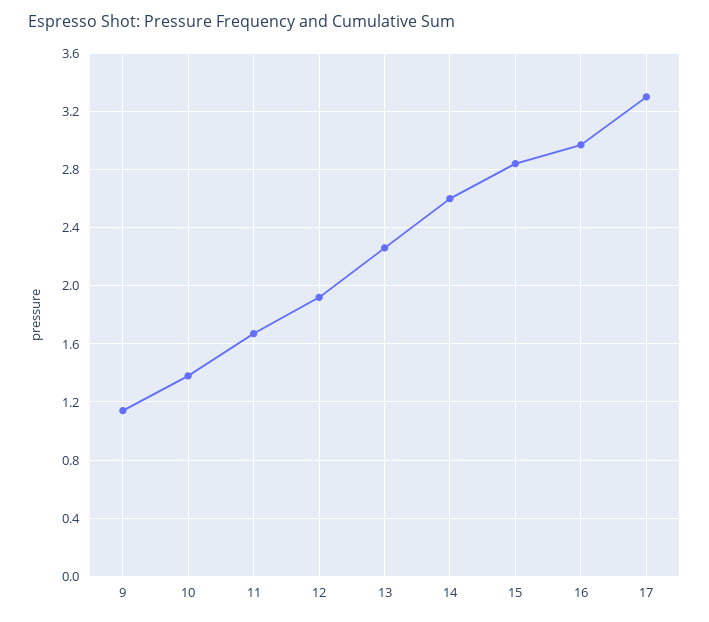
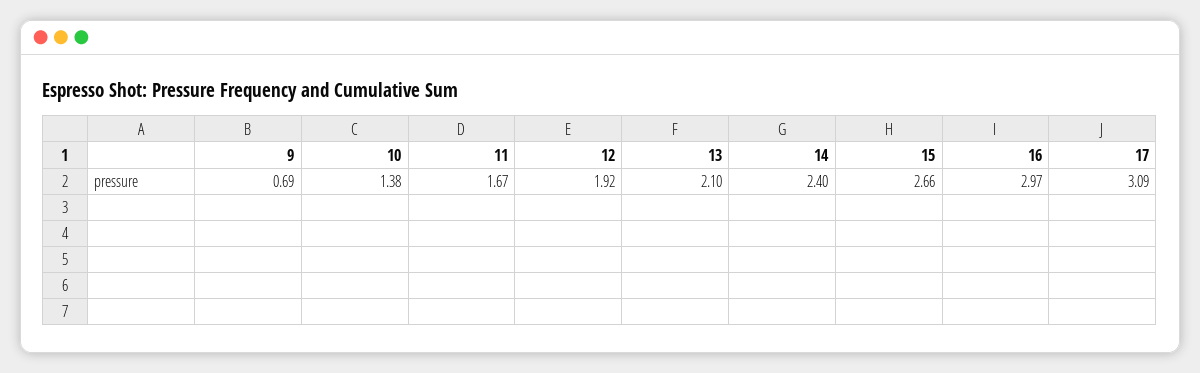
  {
-   "9": 1.15,
+   "9": 0.69,
    "10": 1.38,
    "11": 1.67,
    "12": 1.92,
-   "13": 2.25,
+   "13": 2.1,
-   "14": 2.6,
+   "14": 2.4,
-   "15": 2.85,
+   "15": 2.66,
    "16": 2.97,
-   "17": 3.3
+   "17": 3.09
  }

